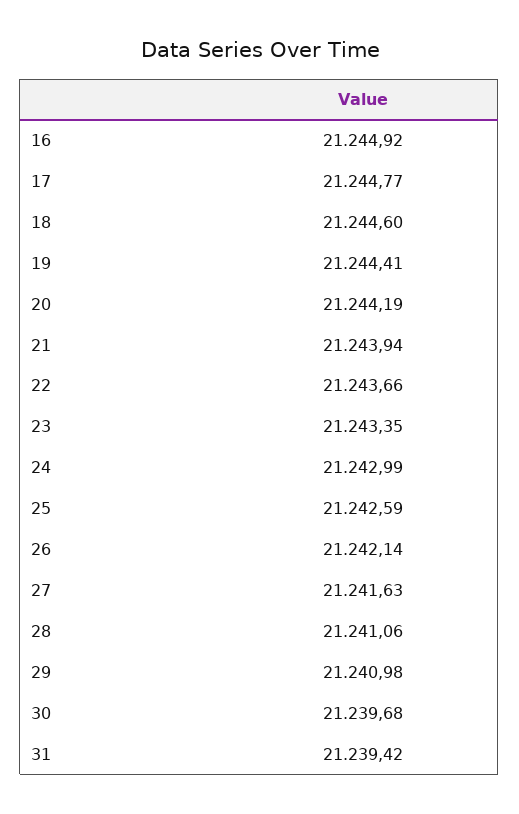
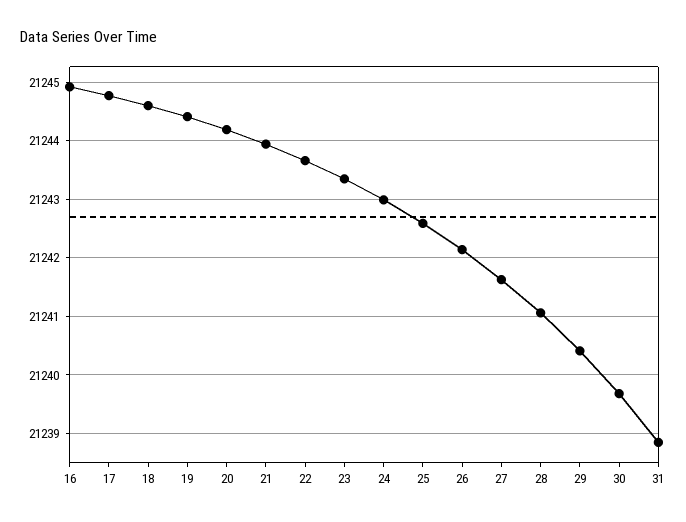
  {
    "16": 21244.92,
    "17": 21244.77,
    "18": 21244.6,
    "19": 21244.41,
    "20": 21244.19,
    "21": 21243.94,
    "22": 21243.66,
    "23": 21243.35,
    "24": 21242.99,
    "25": 21242.59,
    "26": 21242.14,
    "27": 21241.63,
    "28": 21241.06,
-   "29": 21240.98,
+   "29": 21240.4,
    "30": 21239.68,
-   "31": 21239.42
+   "31": 21238.8
  }

